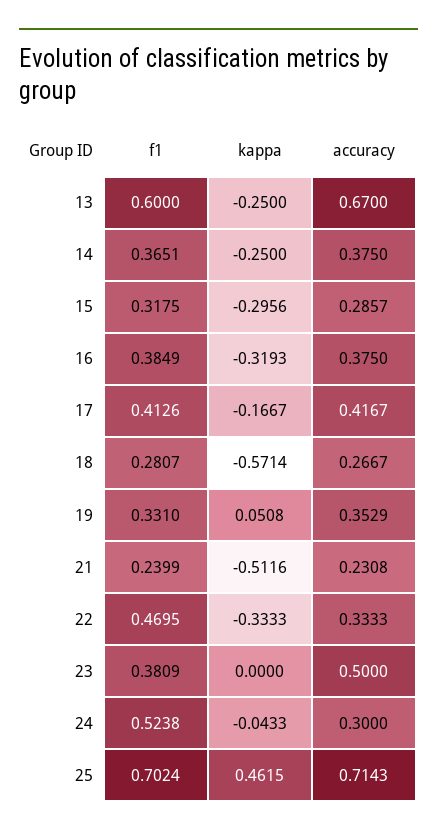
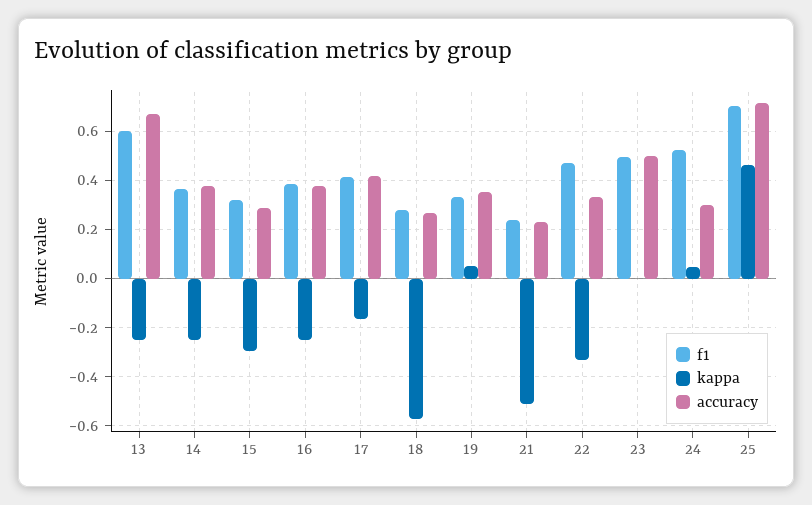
  {
    "f1": {
      "13": 0.6,
      "14": 0.3651,
      "15": 0.3175,
      "16": 0.3849,
      "17": 0.4126,
      "18": 0.2807,
      "19": 0.331,
      "21": 0.2399,
      "22": 0.4695,
-     "23": 0.3809,
+     "23": 0.5,
      "24": 0.5238,
      "25": 0.7024
    },
    "kappa": {
      "13": -0.25,
      "14": -0.25,
      "15": -0.2956,
-     "16": -0.3193,
+     "16": -0.25,
      "17": -0.1667,
      "18": -0.5714,
      "19": 0.0508,
      "21": -0.5116,
      "22": -0.3333,
      "23": 0,
-     "24": -0.0433,
+     "24": 0.05,
      "25": 0.4615
    },
    "accuracy": {
      "13": 0.67,
      "14": 0.375,
      "15": 0.2857,
      "16": 0.375,
      "17": 0.4167,
      "18": 0.2667,
      "19": 0.3529,
      "21": 0.2308,
      "22": 0.3333,
      "23": 0.5,
      "24": 0.3,
      "25": 0.7143
    }
  }

